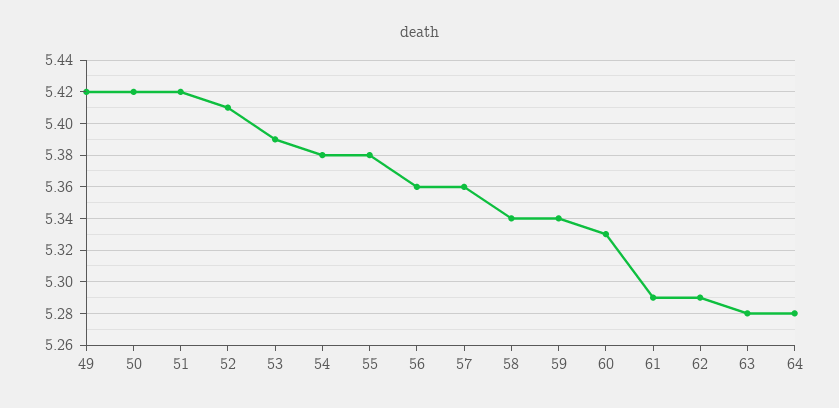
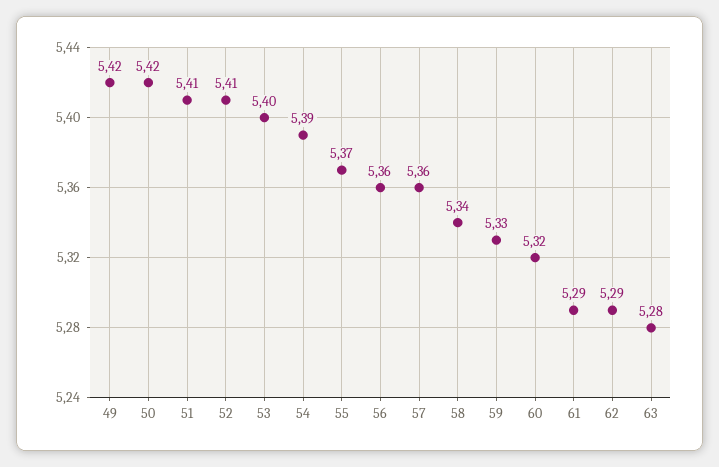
  {
    "49": 5.42,
    "50": 5.42,
-   "51": 5.42,
+   "51": 5.41,
    "52": 5.41,
-   "53": 5.39,
+   "53": 5.4,
-   "54": 5.38,
+   "54": 5.39,
-   "55": 5.38,
+   "55": 5.37,
    "56": 5.36,
    "57": 5.36,
    "58": 5.34,
-   "59": 5.34,
+   "59": 5.33,
-   "60": 5.33,
+   "60": 5.32,
    "61": 5.29,
    "62": 5.29,
-   "63": 5.28,
+   "63": 5.28
-   "64": 5.28
  }

